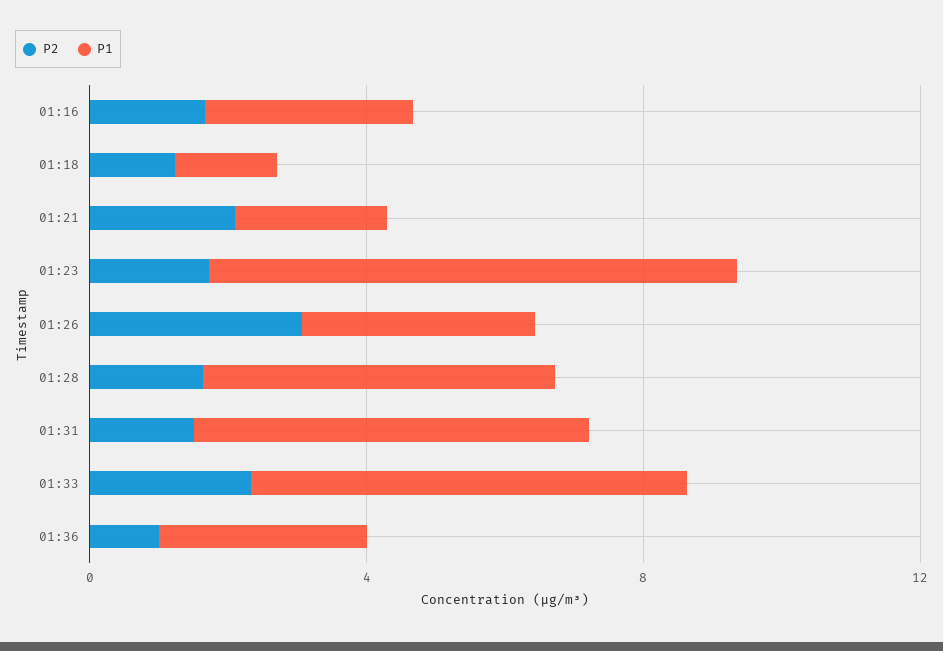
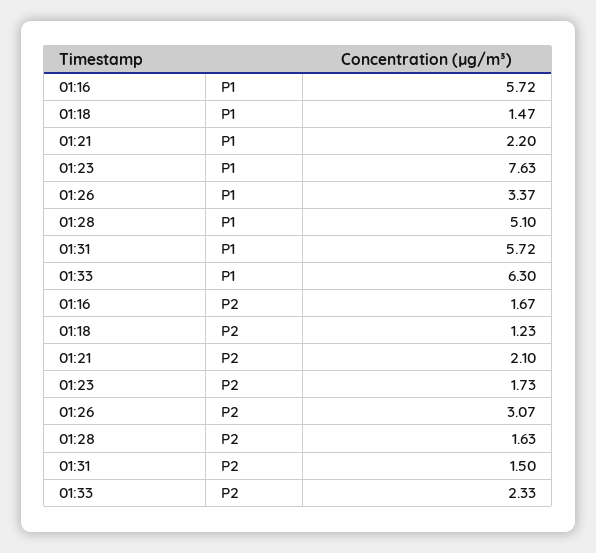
  {
    "P2": {
      "01:16": 1.67,
      "01:18": 1.23,
      "01:21": 2.1,
      "01:23": 1.73,
      "01:26": 3.07,
      "01:28": 1.63,
      "01:31": 1.5,
-     "01:33": 2.33,
+     "01:33": 2.33
-     "01:36": 1
    },
    "P1": {
-     "01:16": 3,
+     "01:16": 5.72,
      "01:18": 1.47,
      "01:21": 2.2,
      "01:23": 7.63,
      "01:26": 3.37,
      "01:28": 5.1,
      "01:31": 5.72,
-     "01:33": 6.3,
+     "01:33": 6.3
-     "01:36": 3
    }
  }

